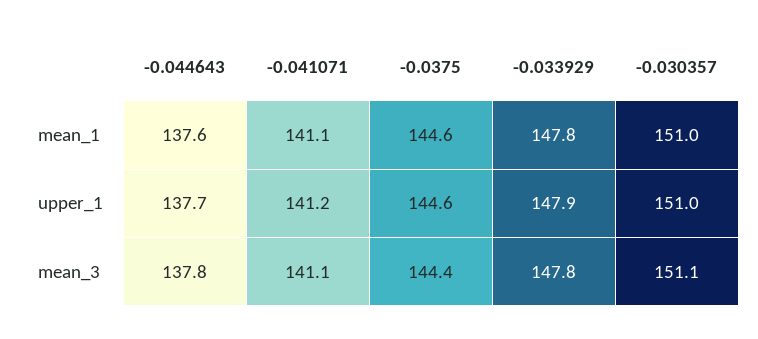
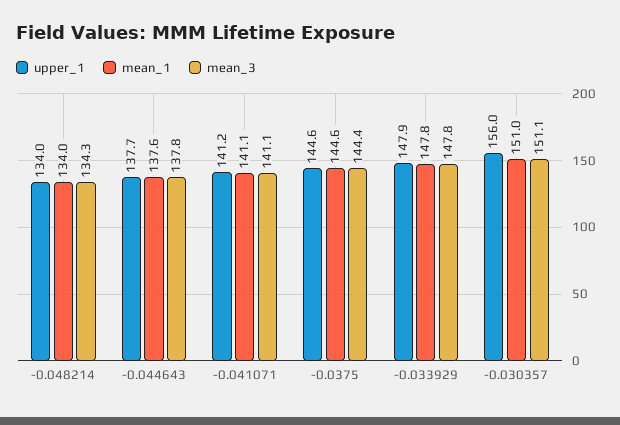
  {
    "mean_1": {
      "-0.044643": 137.6,
      "-0.041071": 141.1,
      "-0.0375": 144.6,
      "-0.033929": 147.8,
-     "-0.030357": 151
+     "-0.030357": 151,
+     "-0.048214": 134
    },
    "upper_1": {
      "-0.044643": 137.7,
      "-0.041071": 141.2,
      "-0.0375": 144.6,
      "-0.033929": 147.9,
-     "-0.030357": 151
+     "-0.030357": 156,
+     "-0.048214": 134
    },
    "mean_3": {
      "-0.044643": 137.8,
      "-0.041071": 141.1,
      "-0.0375": 144.4,
      "-0.033929": 147.8,
-     "-0.030357": 151.1
+     "-0.030357": 151.1,
+     "-0.048214": 134.3
    }
  }

